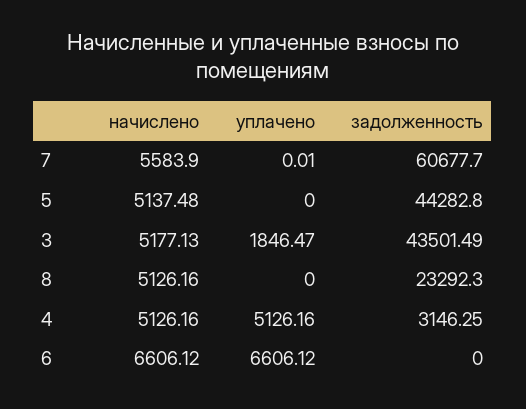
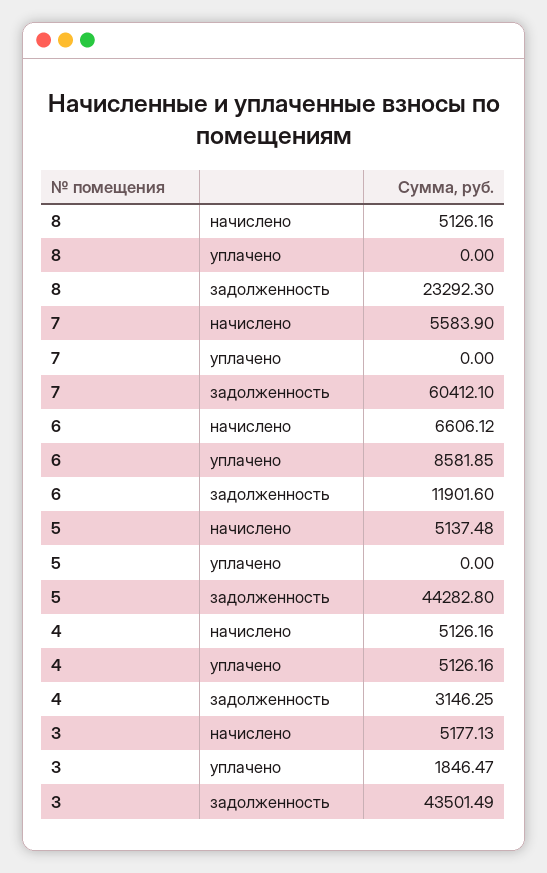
  {
    "начислено": {
      "7": 5583.9,
      "5": 5137.48,
      "3": 5177.13,
      "8": 5126.16,
      "4": 5126.16,
      "6": 6606.12
    },
    "уплачено": {
-     "7": 0.01,
+     "7": 0,
      "5": 0,
      "3": 1846.47,
      "8": 0,
      "4": 5126.16,
-     "6": 6606.12
+     "6": 8581.85
    },
    "задолженность": {
-     "7": 60677.7,
+     "7": 60412.1,
      "5": 44282.8,
      "3": 43501.49,
      "8": 23292.3,
      "4": 3146.25,
-     "6": 0
+     "6": 11901.6
    }
  }

